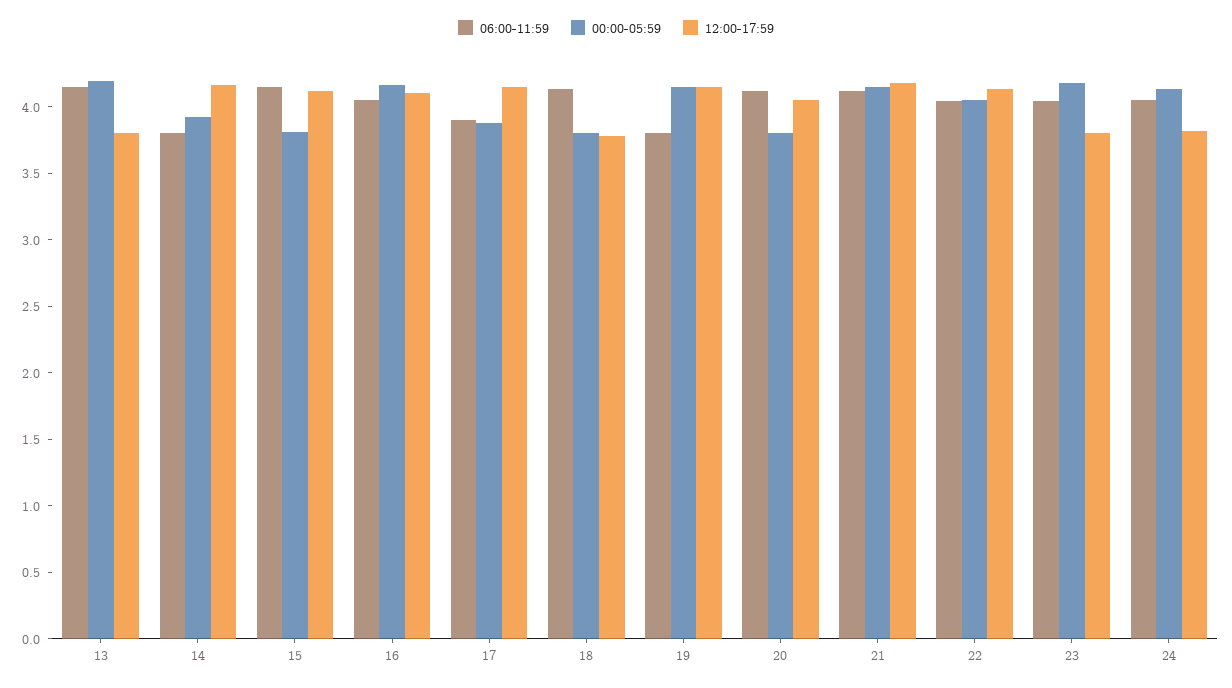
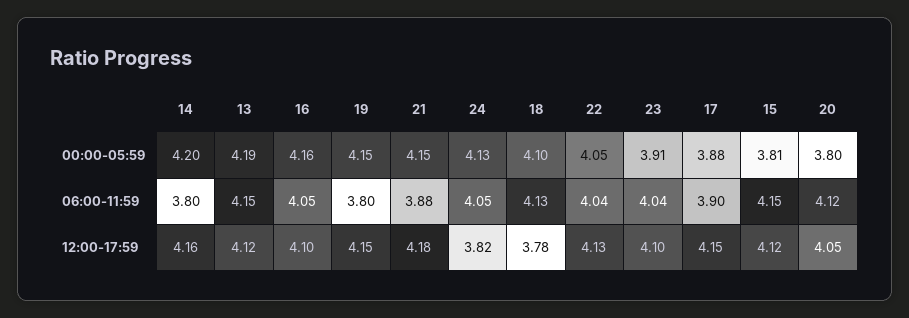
  {
    "06:00-11:59": {
      "13": 4.15,
      "14": 3.8,
      "15": 4.15,
      "16": 4.05,
      "17": 3.9,
      "18": 4.13,
      "19": 3.8,
      "20": 4.12,
-     "21": 4.1,
+     "21": 3.88,
      "22": 4.04,
      "23": 4.04,
      "24": 4.05
    },
    "00:00-05:59": {
      "13": 4.19,
-     "14": 3.9,
+     "14": 4.2,
      "15": 3.81,
      "16": 4.16,
      "17": 3.88,
-     "18": 3.8,
+     "18": 4.1,
      "19": 4.15,
      "20": 3.8,
      "21": 4.15,
      "22": 4.05,
-     "23": 4.2,
+     "23": 3.91,
      "24": 4.13
    },
    "12:00-17:59": {
-     "13": 3.8,
+     "13": 4.12,
      "14": 4.16,
      "15": 4.12,
      "16": 4.1,
      "17": 4.15,
      "18": 3.78,
      "19": 4.15,
      "20": 4.05,
      "21": 4.18,
      "22": 4.13,
-     "23": 3.8,
+     "23": 4.1,
      "24": 3.82
    }
  }

